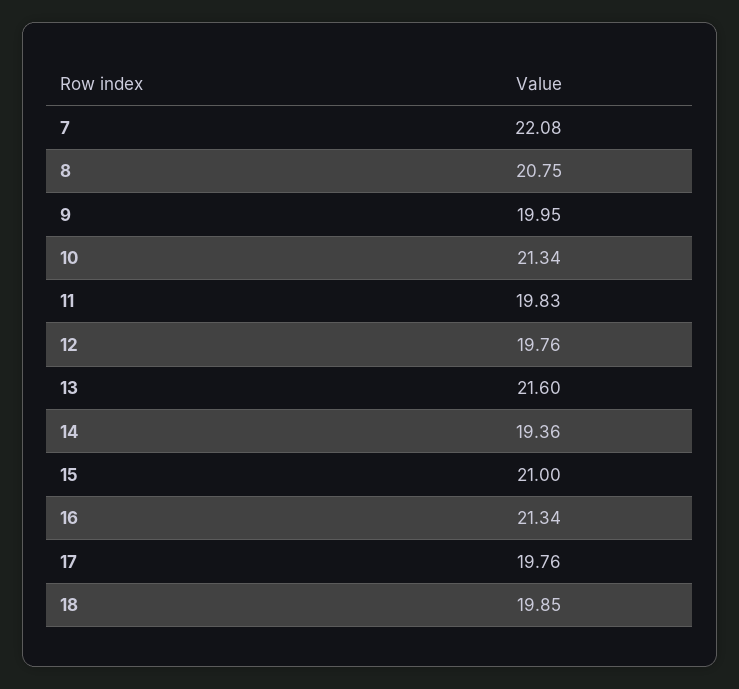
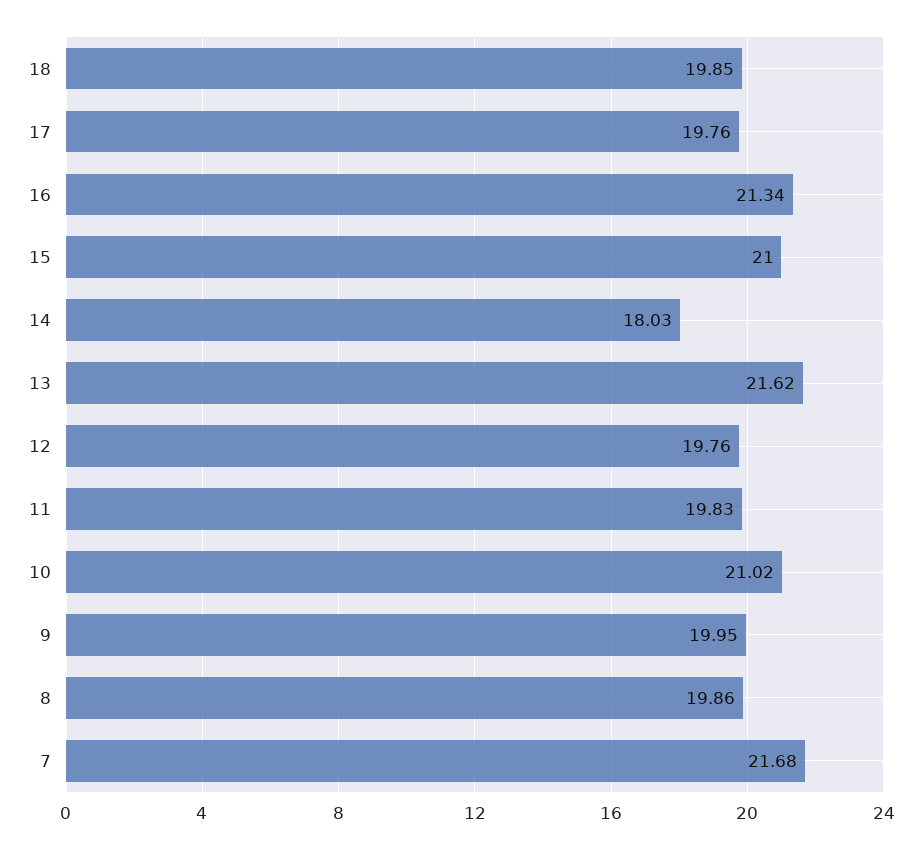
  {
-   "7": 22.08,
+   "7": 21.68,
-   "8": 20.75,
+   "8": 19.86,
    "9": 19.95,
-   "10": 21.34,
+   "10": 21.02,
    "11": 19.83,
    "12": 19.76,
-   "13": 21.6,
+   "13": 21.62,
-   "14": 19.36,
+   "14": 18.03,
    "15": 21,
    "16": 21.34,
    "17": 19.76,
    "18": 19.85
  }

